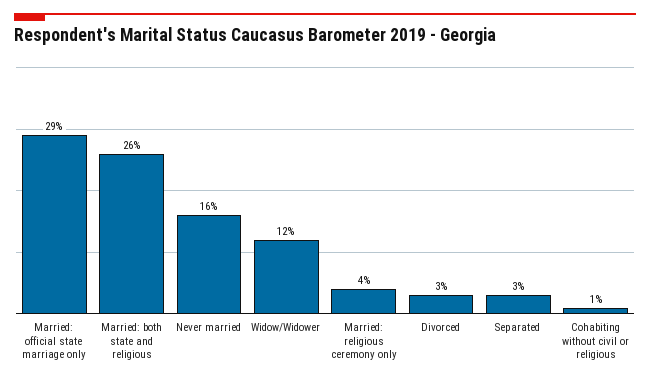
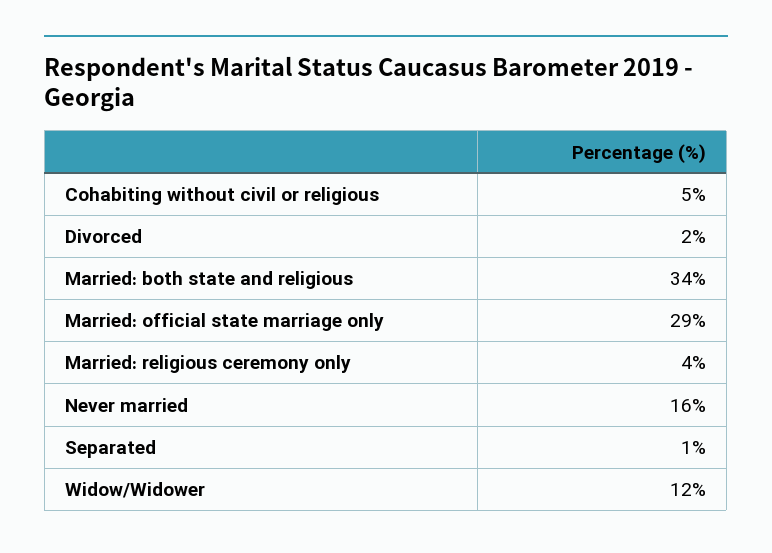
  {
    "Married: official state marriage only": 29,
-   "Married: both state and religious": 26,
+   "Married: both state and religious": 34,
    "Never married": 16,
    "Widow/Widower": 12,
    "Married: religious ceremony only": 4,
-   "Divorced": 3,
+   "Divorced": 2,
-   "Separated": 3,
+   "Separated": 1,
-   "Cohabiting without civil or religious": 1
+   "Cohabiting without civil or religious": 5
  }

